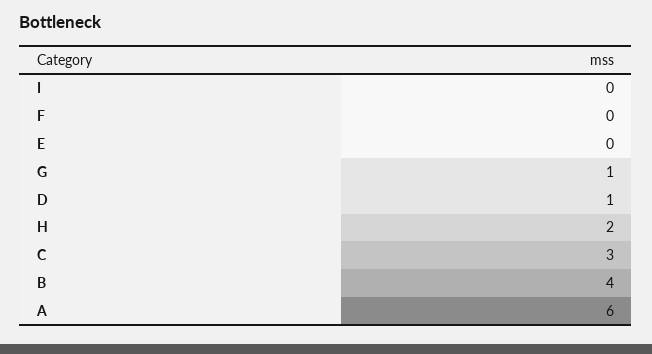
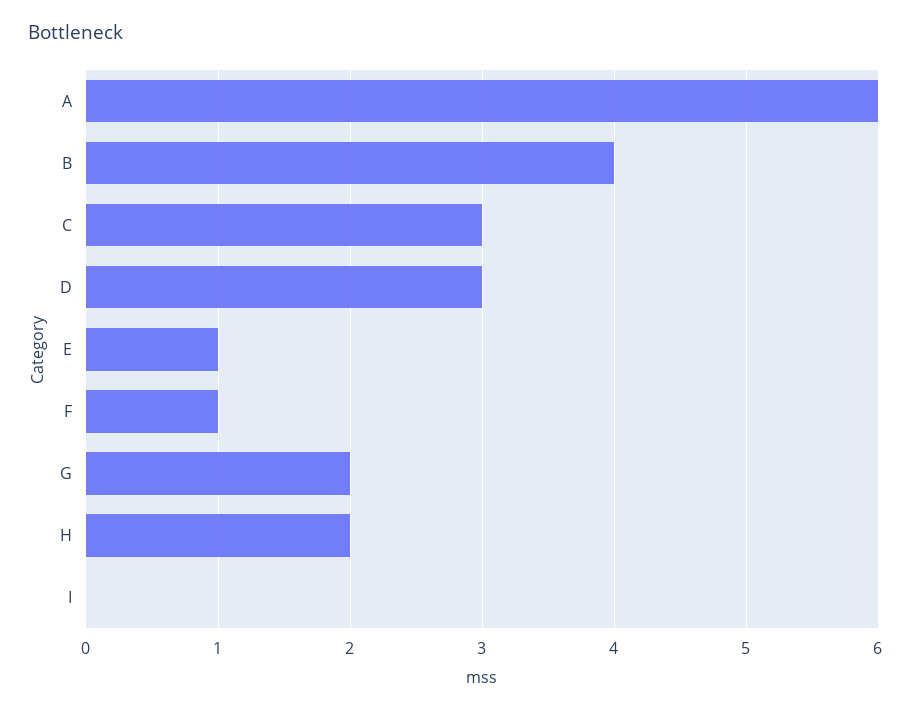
  {
    "I": 0,
-   "F": 0,
+   "F": 1,
-   "E": 0,
+   "E": 1,
-   "G": 1,
+   "G": 2,
-   "D": 1,
+   "D": 3,
    "H": 2,
    "C": 3,
    "B": 4,
    "A": 6
  }

